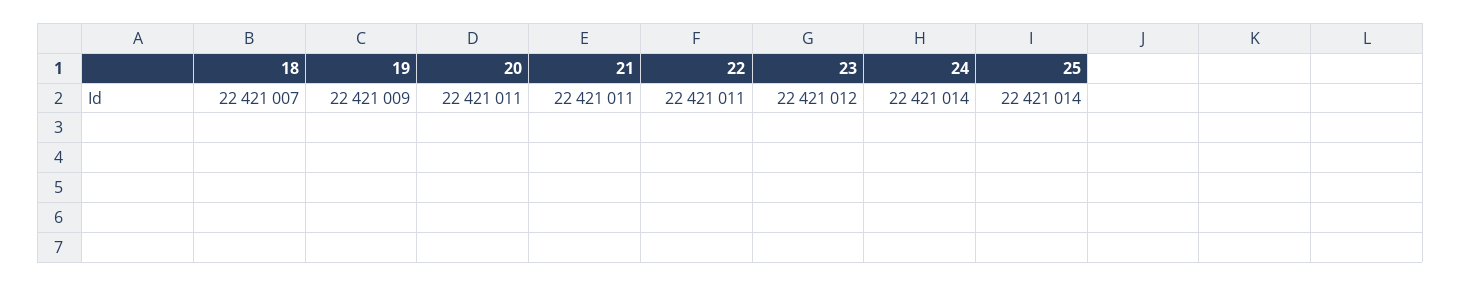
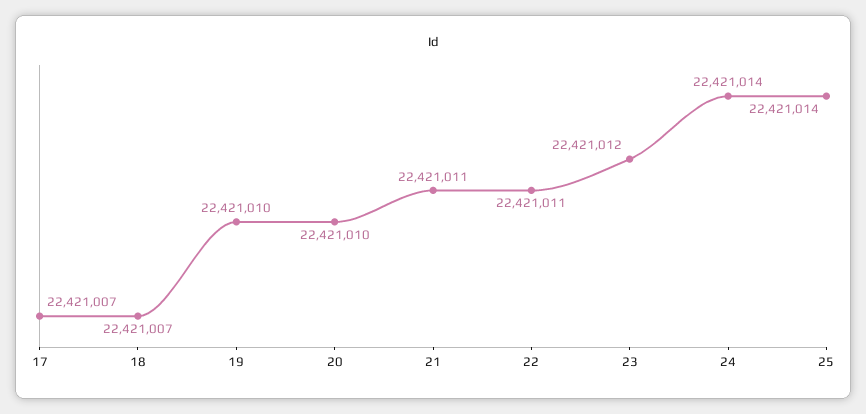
  {
    "18": 22421007,
-   "19": 22421009,
+   "19": 22421010,
-   "20": 22421011,
+   "20": 22421010,
    "21": 22421011,
    "22": 22421011,
    "23": 22421012,
    "24": 22421014,
-   "25": 22421014
+   "25": 22421014,
+   "17": 22421007
  }

